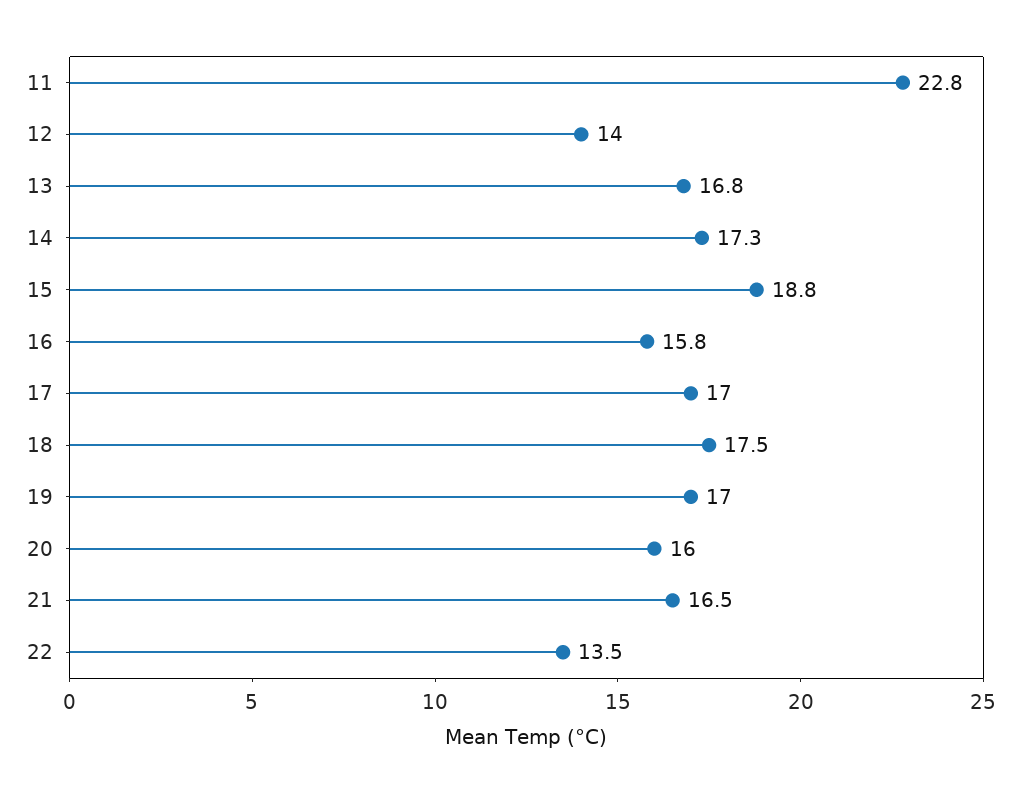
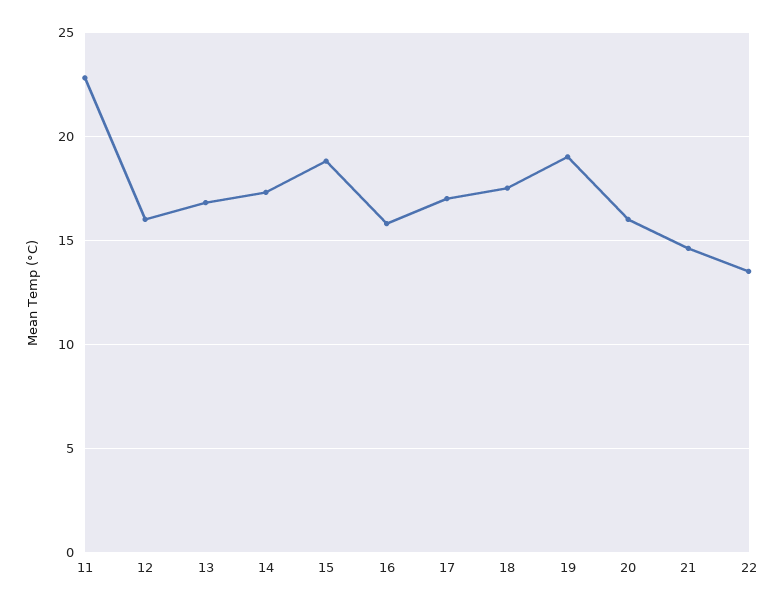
  {
    "11": 22.8,
-   "12": 14,
+   "12": 16,
    "13": 16.8,
    "14": 17.3,
    "15": 18.8,
    "16": 15.8,
    "17": 17,
    "18": 17.5,
-   "19": 17,
+   "19": 19,
    "20": 16,
-   "21": 16.5,
+   "21": 14.5,
    "22": 13.5
  }

